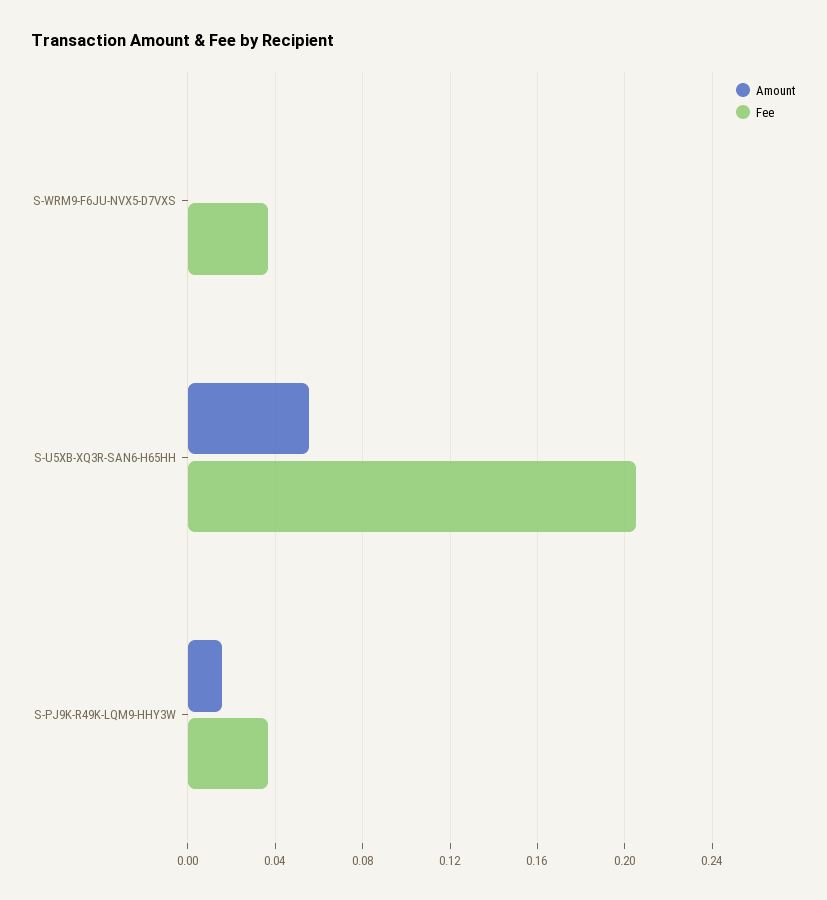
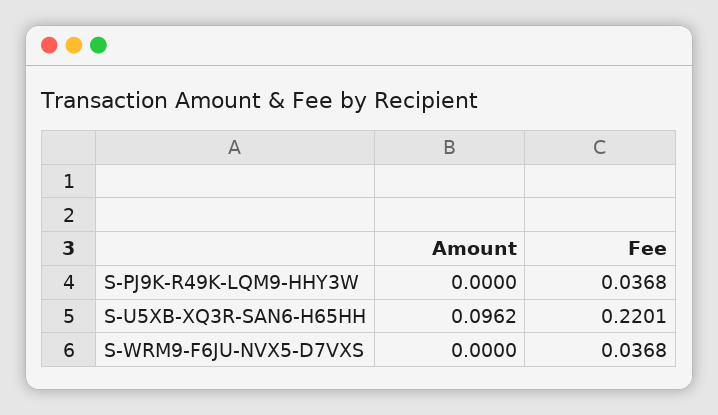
  {
    "Amount": {
      "S-WRM9-F6JU-NVX5-D7VXS": 0,
-     "S-U5XB-XQ3R-SAN6-H65HH": 0.055,
+     "S-U5XB-XQ3R-SAN6-H65HH": 0.0962,
-     "S-PJ9K-R49K-LQM9-HHY3W": 0.015
+     "S-PJ9K-R49K-LQM9-HHY3W": 0
    },
    "Fee": {
      "S-WRM9-F6JU-NVX5-D7VXS": 0.0368,
-     "S-U5XB-XQ3R-SAN6-H65HH": 0.205,
+     "S-U5XB-XQ3R-SAN6-H65HH": 0.2201,
      "S-PJ9K-R49K-LQM9-HHY3W": 0.0368
    }
  }

